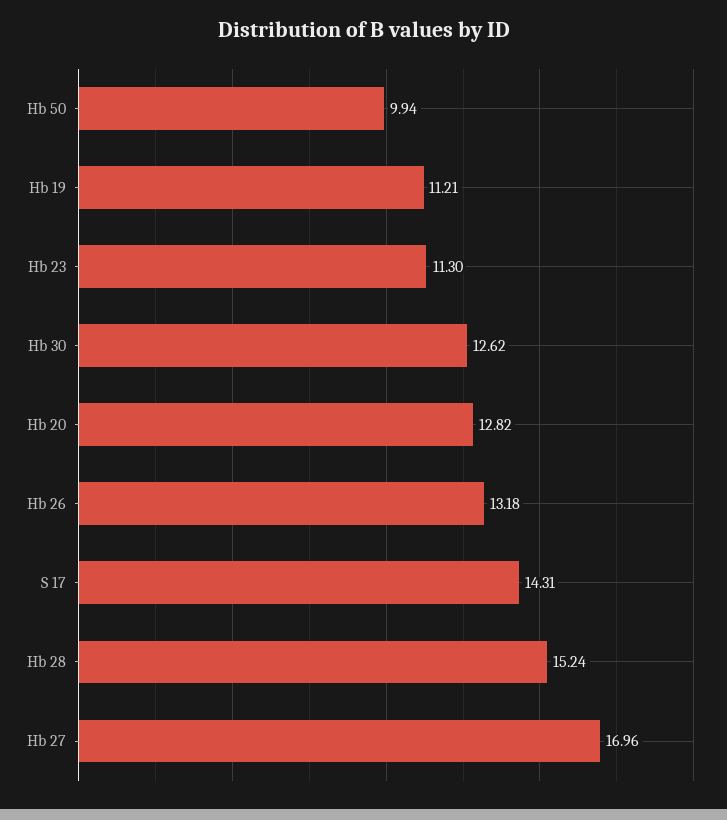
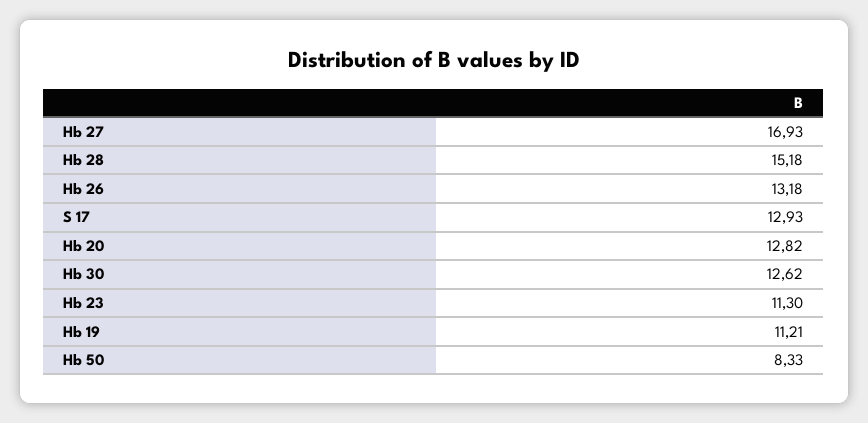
  {
-   "Hb 50": 9.94,
+   "Hb 50": 8.33,
    "Hb 19": 11.21,
    "Hb 23": 11.3,
    "Hb 30": 12.62,
    "Hb 20": 12.82,
    "Hb 26": 13.18,
-   "S 17": 14.31,
+   "S 17": 12.93,
-   "Hb 28": 15.24,
+   "Hb 28": 15.18,
-   "Hb 27": 16.96
+   "Hb 27": 16.93
  }

